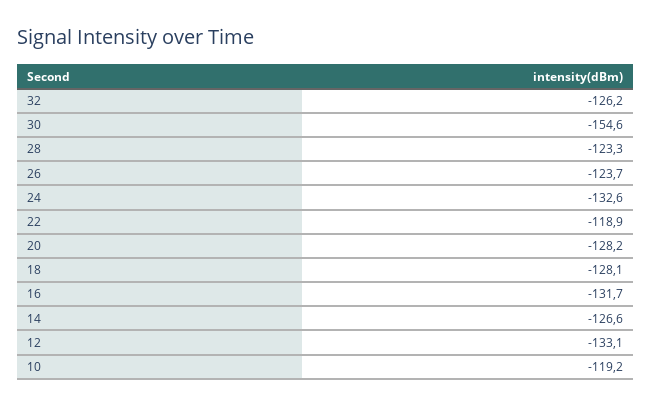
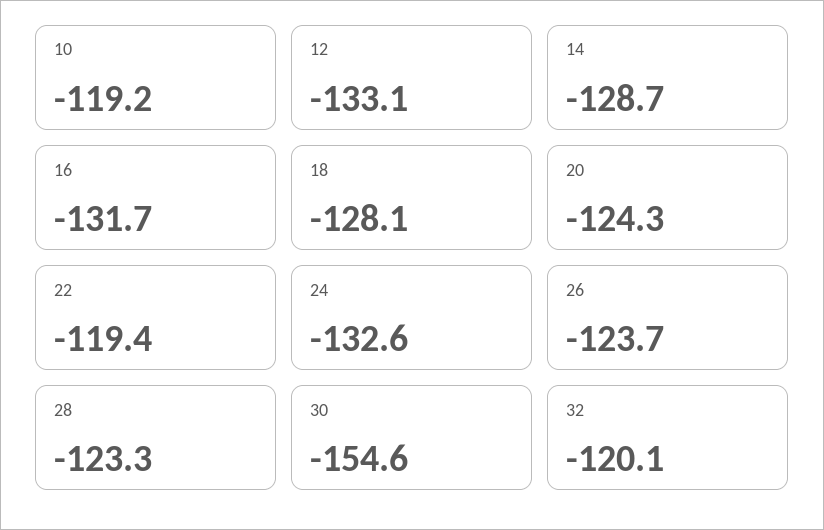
  {
-   "32": -126.2,
+   "32": -120.1,
    "30": -154.6,
    "28": -123.3,
    "26": -123.7,
    "24": -132.6,
-   "22": -118.9,
+   "22": -119.4,
-   "20": -128.2,
+   "20": -124.3,
    "18": -128.1,
    "16": -131.7,
-   "14": -126.6,
+   "14": -128.7,
    "12": -133.1,
    "10": -119.2
  }

